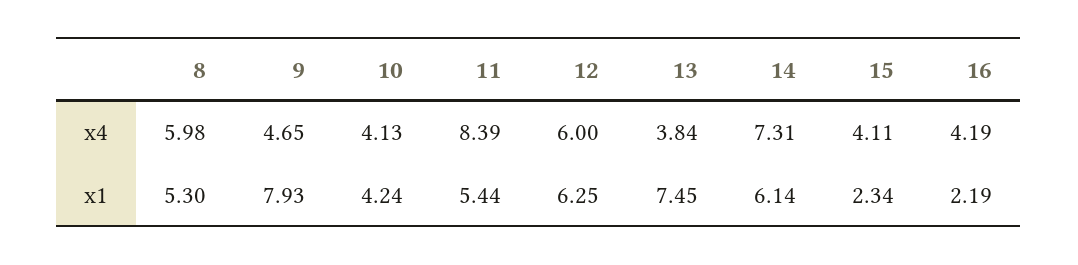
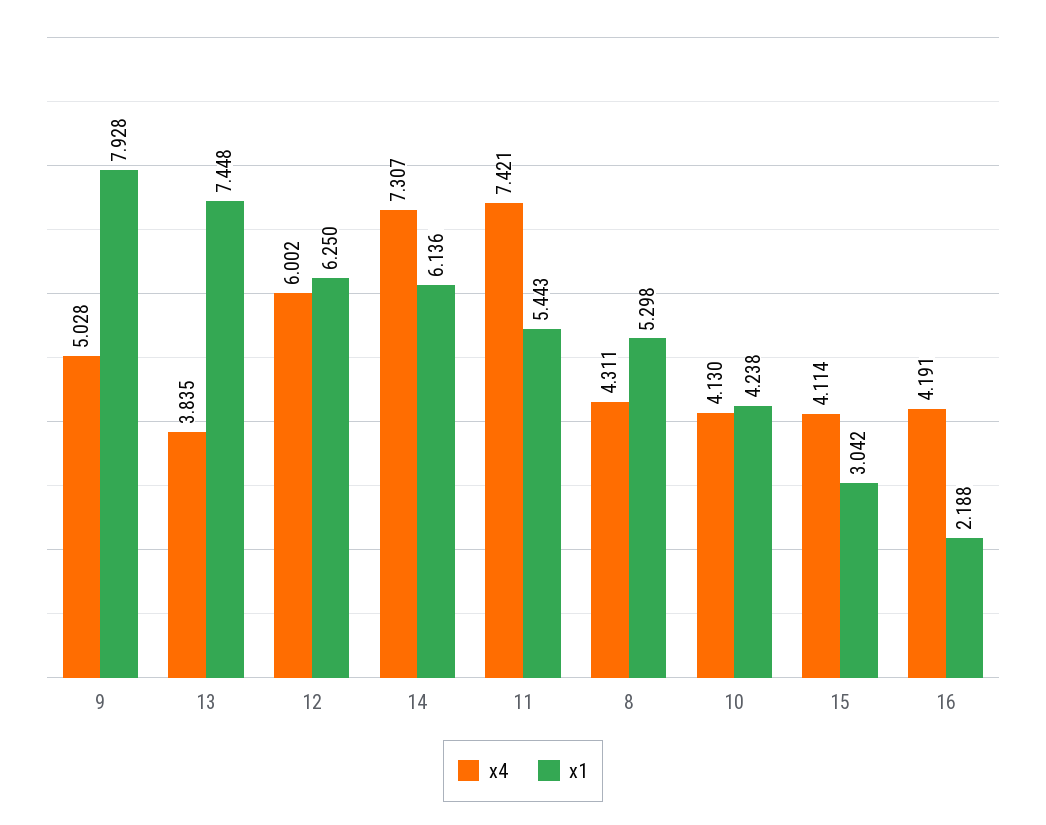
  {
    "x4": {
-     "8": 5.98,
+     "8": 4.311,
-     "9": 4.65,
+     "9": 5.028,
      "10": 4.13,
-     "11": 8.39,
+     "11": 7.421,
      "12": 6.002,
      "13": 3.835,
      "14": 7.307,
      "15": 4.114,
      "16": 4.191
    },
    "x1": {
      "8": 5.298,
      "9": 7.928,
      "10": 4.238,
      "11": 5.443,
      "12": 6.25,
      "13": 7.448,
      "14": 6.136,
-     "15": 2.34,
+     "15": 3.042,
      "16": 2.188
    }
  }

